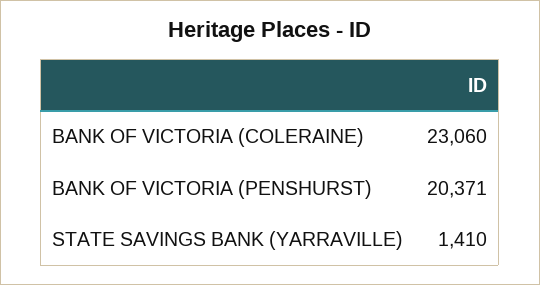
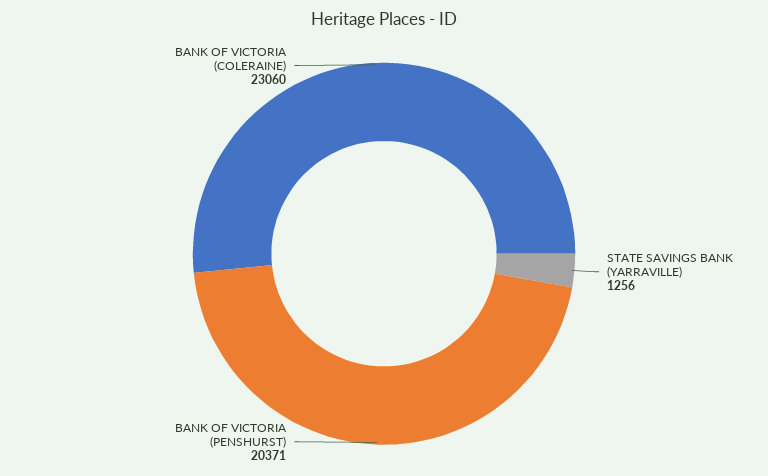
  {
    "BANK OF VICTORIA (COLERAINE)": 23060,
    "BANK OF VICTORIA (PENSHURST)": 20371,
-   "STATE SAVINGS BANK (YARRAVILLE)": 1410
+   "STATE SAVINGS BANK (YARRAVILLE)": 1256
  }

